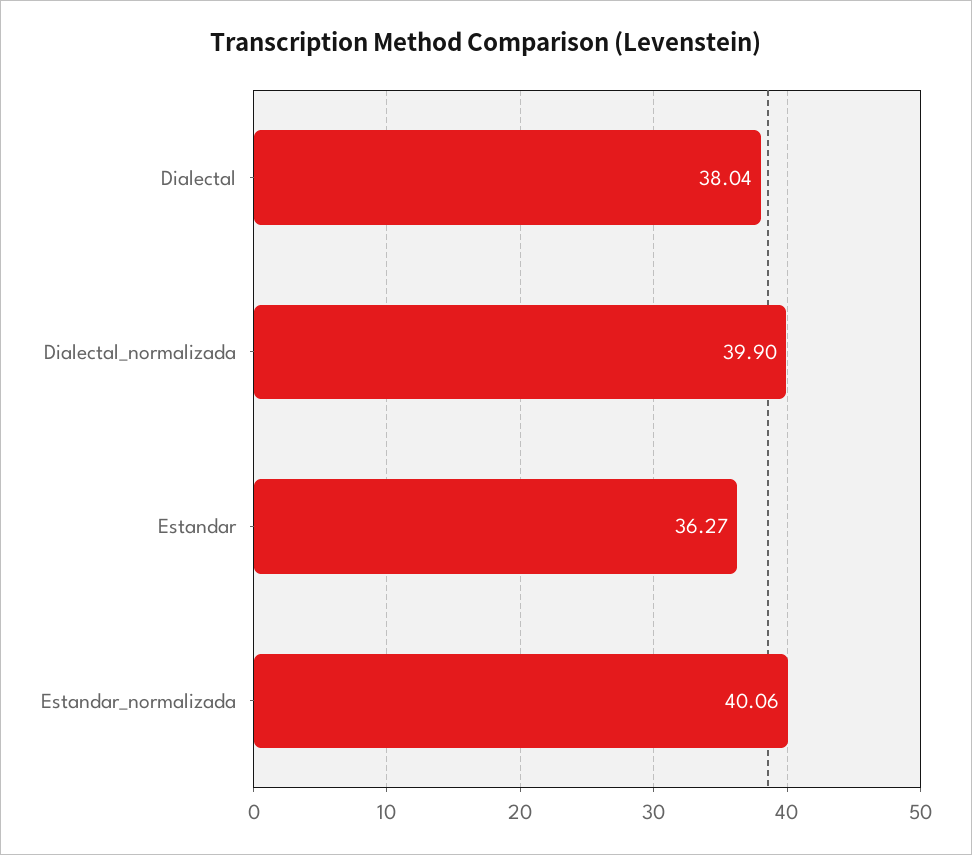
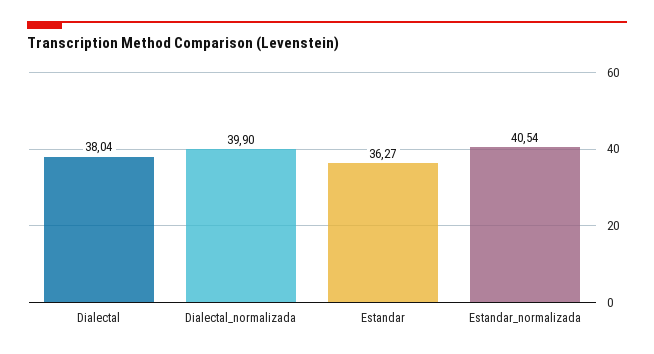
  {
    "Dialectal": 38.04,
    "Dialectal_normalizada": 39.9,
    "Estandar": 36.27,
-   "Estandar_normalizada": 40.06
+   "Estandar_normalizada": 40.54
  }

